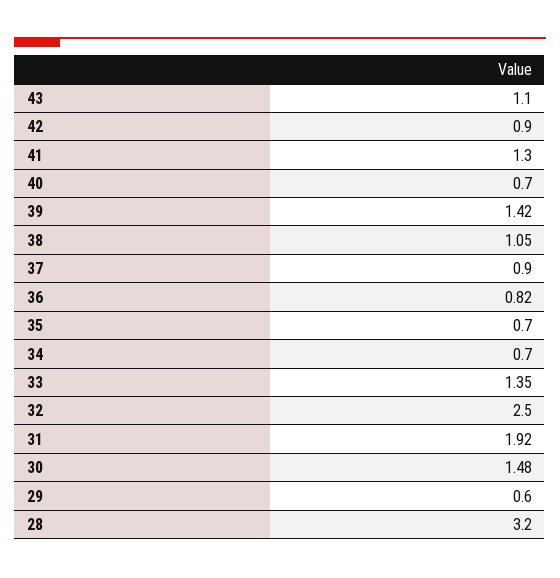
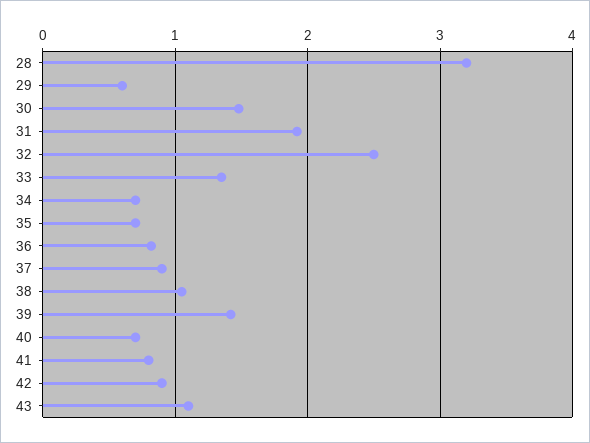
  {
    "43": 1.1,
    "42": 0.9,
-   "41": 1.3,
+   "41": 0.8,
    "40": 0.7,
    "39": 1.42,
    "38": 1.05,
    "37": 0.9,
    "36": 0.82,
    "35": 0.7,
    "34": 0.7,
    "33": 1.35,
    "32": 2.5,
    "31": 1.92,
    "30": 1.48,
    "29": 0.6,
    "28": 3.2
  }

